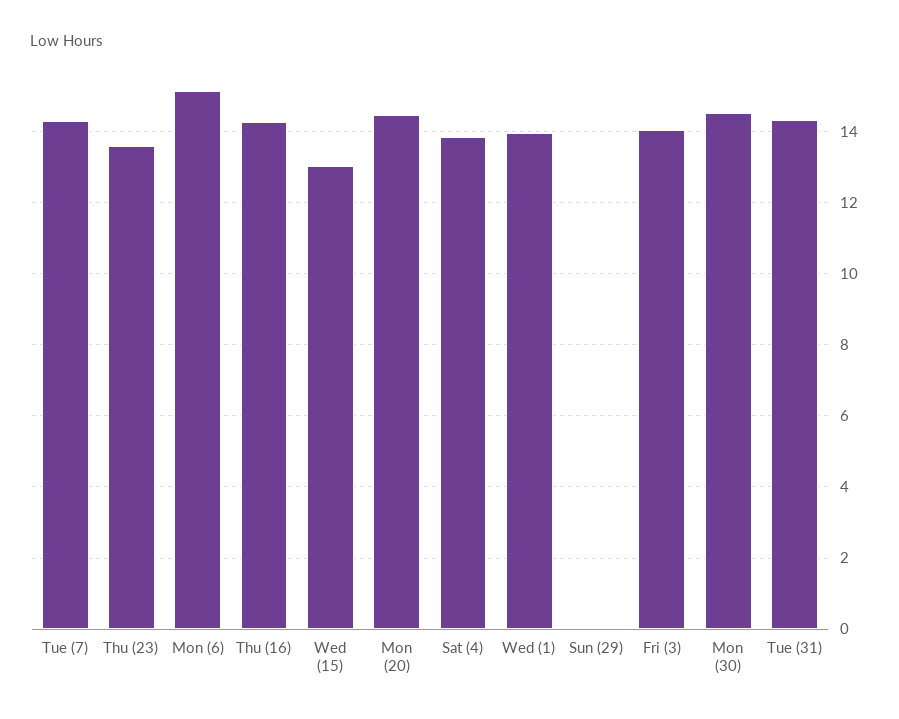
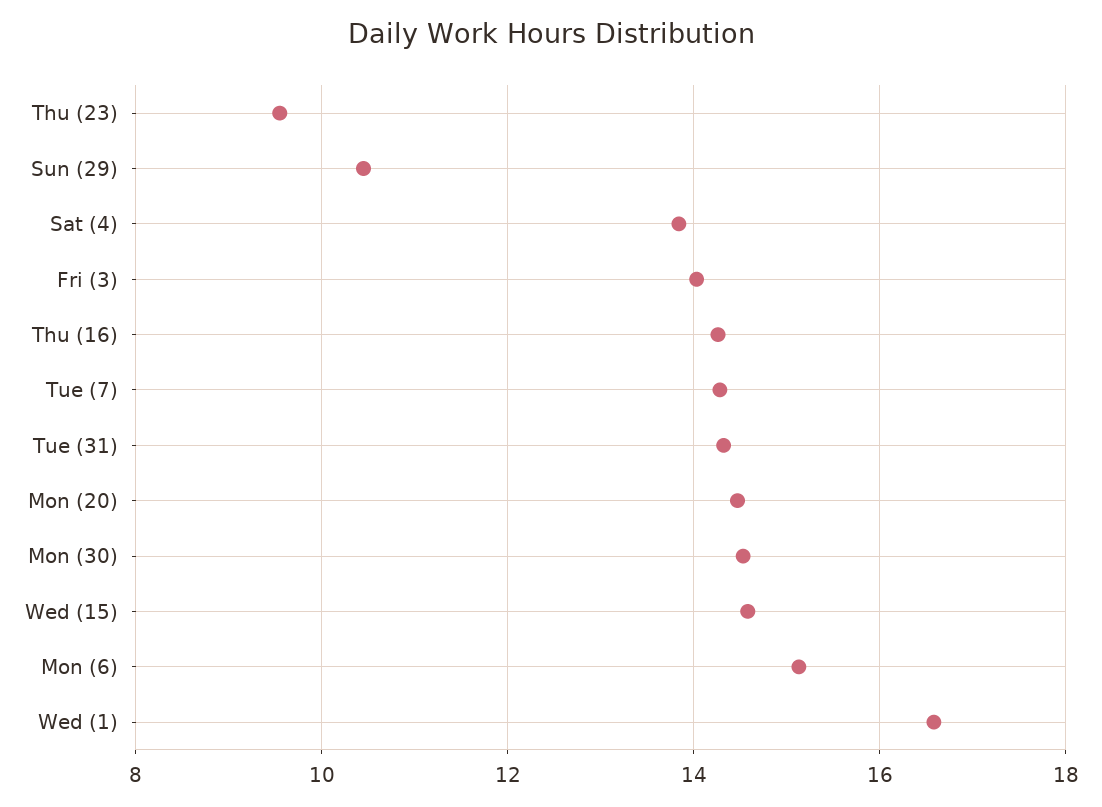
  {
    "Tue (7)": 14.2,
-   "Thu (23)": 13.6,
+   "Thu (23)": 9.6,
    "Mon (6)": 15.2,
    "Thu (16)": 14.2,
-   "Wed (15)": 13,
+   "Wed (15)": 14.6,
    "Mon (20)": 14.4,
    "Sat (4)": 13.8,
-   "Wed (1)": 14,
+   "Wed (1)": 16.6,
-   "Sun (29)": 0,
+   "Sun (29)": 10.4,
    "Fri (3)": 14,
    "Mon (30)": 14.6,
    "Tue (31)": 14.4
  }

